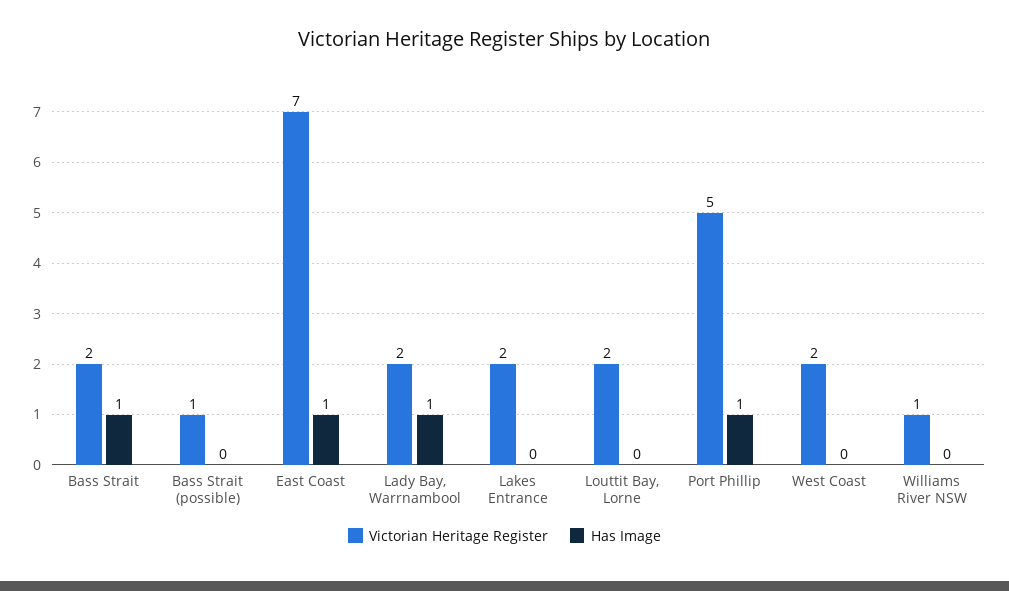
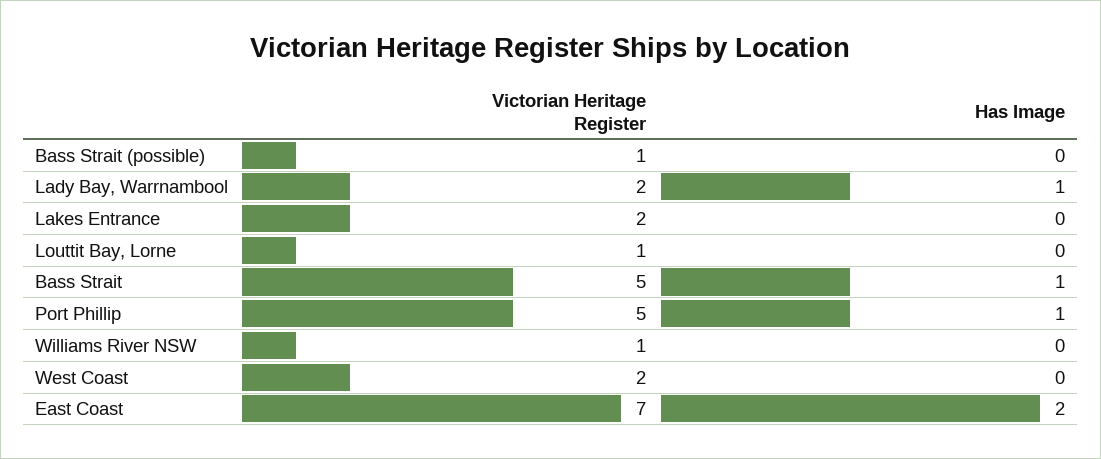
  {
    "Victorian Heritage Register": {
-     "Bass Strait": 2,
+     "Bass Strait": 5,
      "Bass Strait (possible)": 1,
      "East Coast": 7,
      "Lady Bay, Warrnambool": 2,
      "Lakes Entrance": 2,
-     "Louttit Bay, Lorne": 2,
+     "Louttit Bay, Lorne": 1,
      "Port Phillip": 5,
      "West Coast": 2,
      "Williams River NSW": 1
    },
    "Has Image": {
      "Bass Strait": 1,
      "Bass Strait (possible)": 0,
-     "East Coast": 1,
+     "East Coast": 2,
      "Lady Bay, Warrnambool": 1,
      "Lakes Entrance": 0,
      "Louttit Bay, Lorne": 0,
      "Port Phillip": 1,
      "West Coast": 0,
      "Williams River NSW": 0
    }
  }

